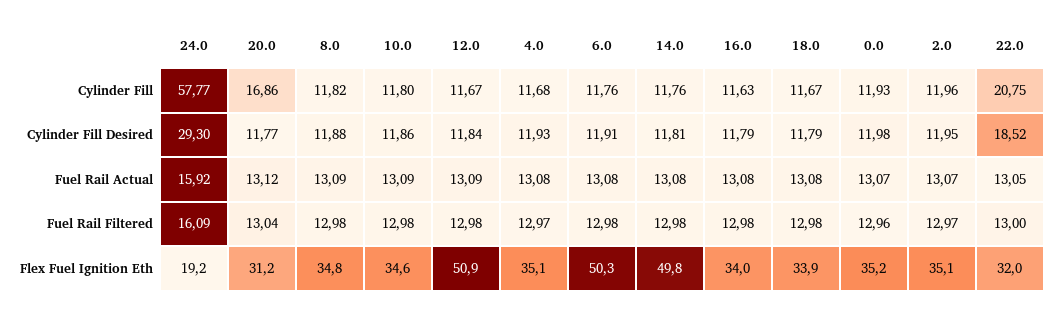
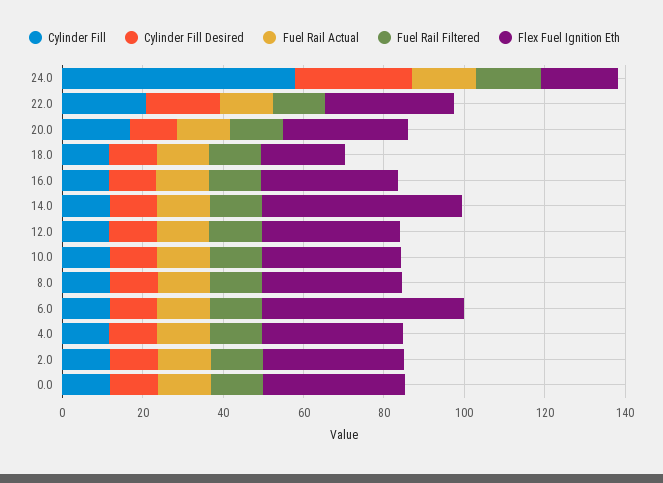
  {
    "Cylinder Fill": {
      "24.0": 57.77,
      "20.0": 16.86,
      "8.0": 11.82,
      "10.0": 11.8,
      "12.0": 11.67,
      "4.0": 11.68,
      "6.0": 11.76,
      "14.0": 11.76,
      "16.0": 11.63,
      "18.0": 11.67,
      "0.0": 11.93,
      "2.0": 11.96,
      "22.0": 20.75
    },
    "Cylinder Fill Desired": {
      "24.0": 29.3,
      "20.0": 11.77,
      "8.0": 11.88,
      "10.0": 11.86,
      "12.0": 11.84,
      "4.0": 11.93,
      "6.0": 11.91,
      "14.0": 11.81,
      "16.0": 11.79,
      "18.0": 11.79,
      "0.0": 11.98,
      "2.0": 11.95,
      "22.0": 18.52
    },
    "Fuel Rail Actual": {
      "24.0": 15.92,
      "20.0": 13.12,
      "8.0": 13.09,
      "10.0": 13.09,
      "12.0": 13.09,
      "4.0": 13.08,
      "6.0": 13.08,
      "14.0": 13.08,
      "16.0": 13.08,
      "18.0": 13.08,
      "0.0": 13.07,
      "2.0": 13.07,
      "22.0": 13.05
    },
    "Fuel Rail Filtered": {
      "24.0": 16.09,
      "20.0": 13.04,
      "8.0": 12.98,
      "10.0": 12.98,
      "12.0": 12.98,
      "4.0": 12.97,
      "6.0": 12.98,
      "14.0": 12.98,
      "16.0": 12.98,
      "18.0": 12.98,
      "0.0": 12.96,
      "2.0": 12.97,
      "22.0": 13
    },
    "Flex Fuel Ignition Eth": {
      "24.0": 19.2,
      "20.0": 31.2,
      "8.0": 34.8,
      "10.0": 34.6,
-     "12.0": 50.9,
+     "12.0": 35,
      "4.0": 35.1,
      "6.0": 50.3,
      "14.0": 49.8,
      "16.0": 34,
-     "18.0": 33.9,
+     "18.0": 20,
      "0.0": 35.2,
      "2.0": 35.1,
      "22.0": 32
    }
  }

